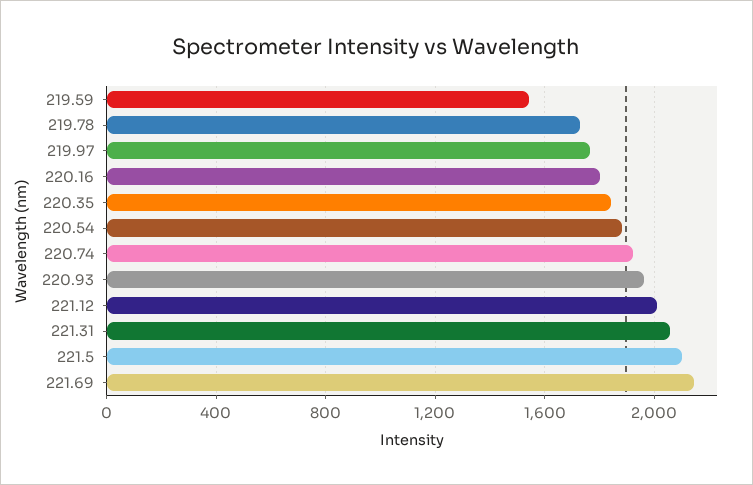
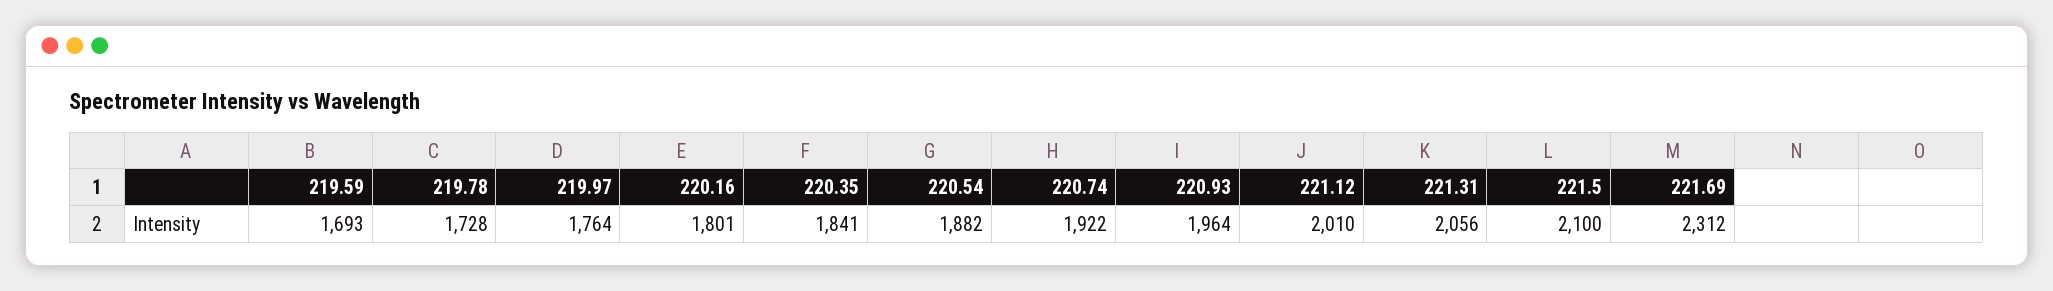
  {
-   "219.59": 1550,
+   "219.59": 1693,
    "219.78": 1728,
    "219.97": 1764,
    "220.16": 1801,
    "220.35": 1841,
    "220.54": 1882,
    "220.74": 1922,
    "220.93": 1964,
    "221.12": 2010,
    "221.31": 2056,
    "221.5": 2100,
-   "221.69": 2150
+   "221.69": 2312
  }

